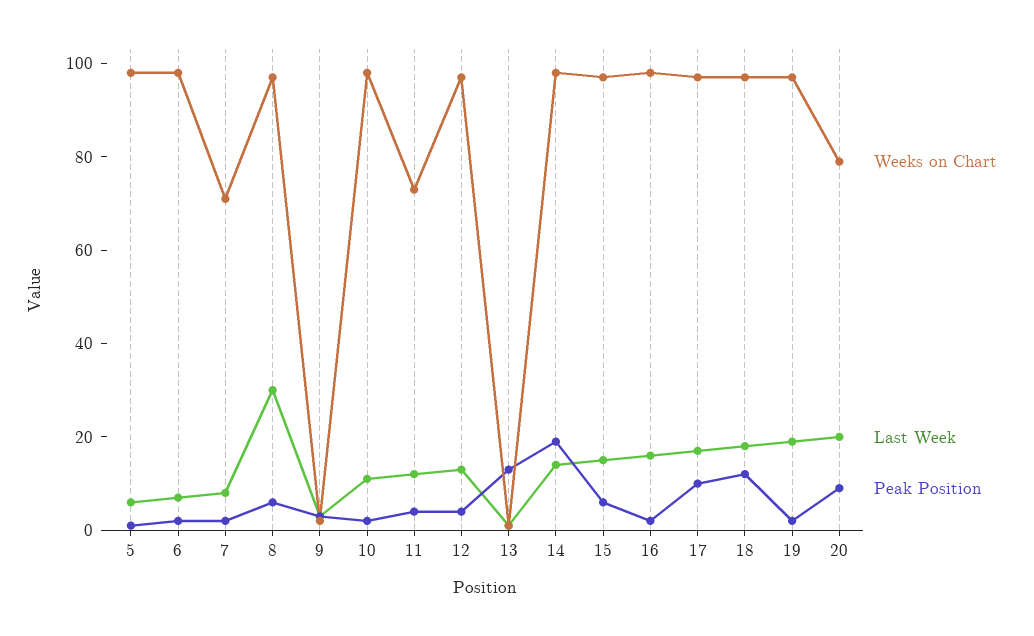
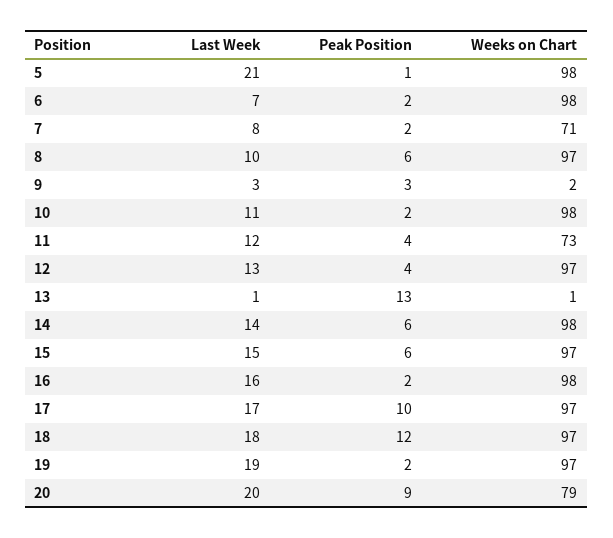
  {
    "Weeks on Chart": {
      "5": 98,
      "6": 98,
      "7": 71,
      "8": 97,
      "9": 2,
      "10": 98,
      "11": 73,
      "12": 97,
      "13": 1,
      "14": 98,
      "15": 97,
      "16": 98,
      "17": 97,
      "18": 97,
      "19": 97,
      "20": 79
    },
    "Last Week": {
-     "5": 5,
+     "5": 21,
      "6": 7,
      "7": 8,
-     "8": 30,
+     "8": 10,
      "9": 3,
      "10": 11,
      "11": 12,
      "12": 13,
      "13": 1,
      "14": 14,
      "15": 15,
      "16": 16,
      "17": 17,
      "18": 18,
      "19": 19,
      "20": 20
    },
    "Peak Position": {
      "5": 1,
      "6": 2,
      "7": 2,
      "8": 6,
      "9": 3,
      "10": 2,
      "11": 4,
      "12": 4,
      "13": 13,
-     "14": 20,
+     "14": 6,
      "15": 6,
      "16": 2,
      "17": 10,
      "18": 12,
      "19": 2,
      "20": 9
    }
  }

